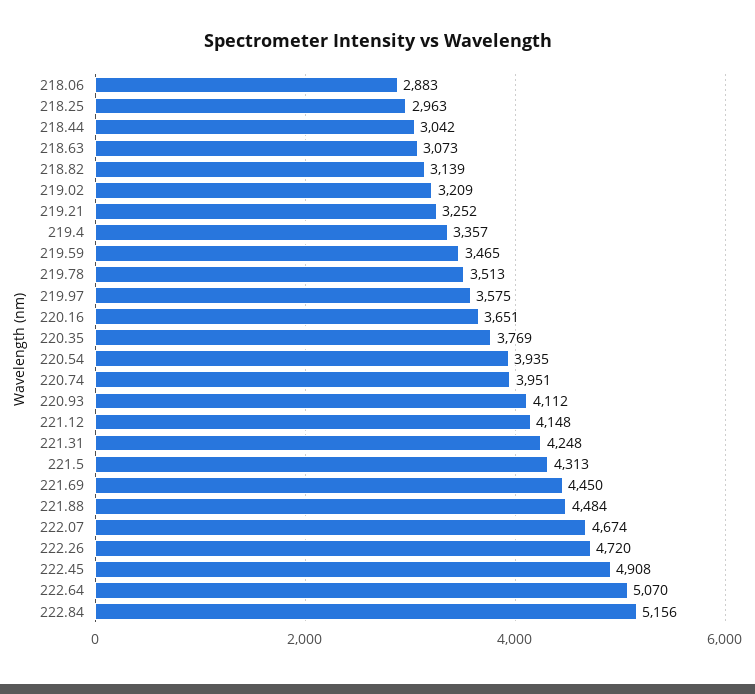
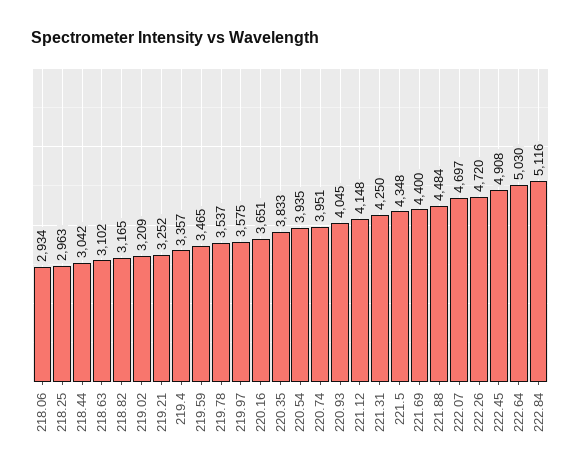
  {
-   "218.06": 2883,
+   "218.06": 2934,
    "218.25": 2963,
    "218.44": 3042,
-   "218.63": 3073,
+   "218.63": 3102,
-   "218.82": 3139,
+   "218.82": 3165,
    "219.02": 3209,
    "219.21": 3252,
    "219.4": 3357,
    "219.59": 3465,
-   "219.78": 3513,
+   "219.78": 3537,
    "219.97": 3575,
    "220.16": 3651,
-   "220.35": 3769,
+   "220.35": 3833,
    "220.54": 3935,
    "220.74": 3951,
-   "220.93": 4112,
+   "220.93": 4045,
    "221.12": 4148,
-   "221.31": 4248,
+   "221.31": 4250,
-   "221.5": 4313,
+   "221.5": 4348,
-   "221.69": 4450,
+   "221.69": 4400,
    "221.88": 4484,
-   "222.07": 4674,
+   "222.07": 4697,
    "222.26": 4720,
    "222.45": 4908,
-   "222.64": 5070,
+   "222.64": 5030,
-   "222.84": 5156
+   "222.84": 5116
  }

